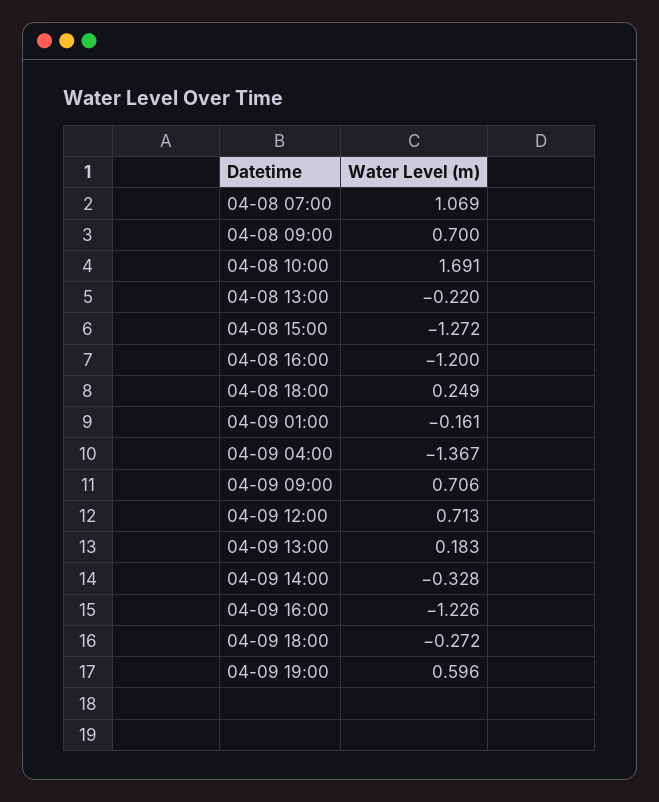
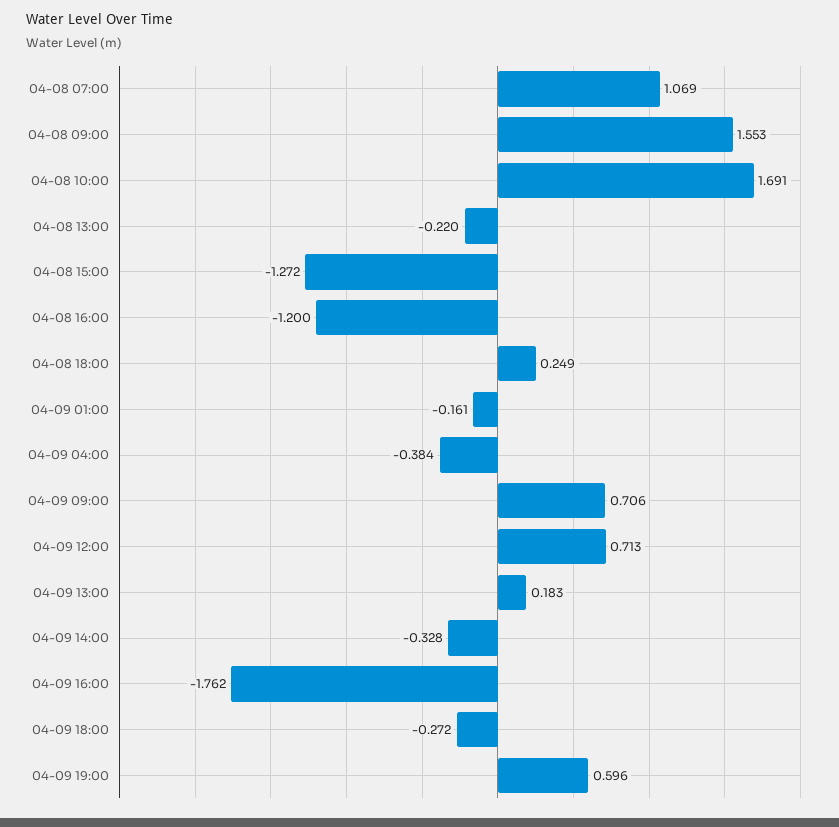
  {
    "04-08 07:00": 1.069,
-   "04-08 09:00": 0.7,
+   "04-08 09:00": 1.553,
    "04-08 10:00": 1.691,
    "04-08 13:00": -0.22,
    "04-08 15:00": -1.272,
    "04-08 16:00": -1.2,
    "04-08 18:00": 0.249,
    "04-09 01:00": -0.161,
-   "04-09 04:00": -1.367,
+   "04-09 04:00": -0.384,
    "04-09 09:00": 0.706,
    "04-09 12:00": 0.713,
    "04-09 13:00": 0.183,
    "04-09 14:00": -0.328,
-   "04-09 16:00": -1.226,
+   "04-09 16:00": -1.762,
    "04-09 18:00": -0.272,
    "04-09 19:00": 0.596
  }

